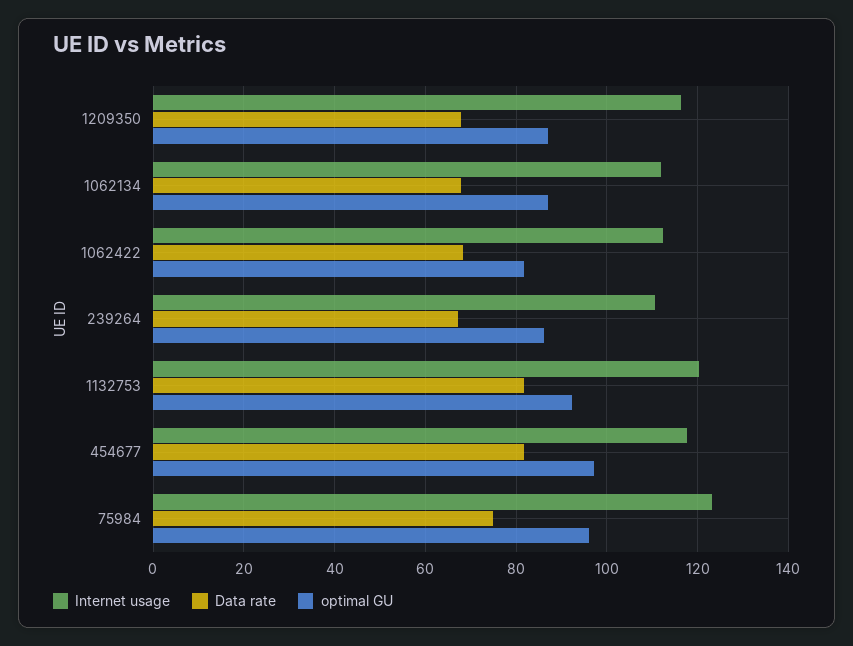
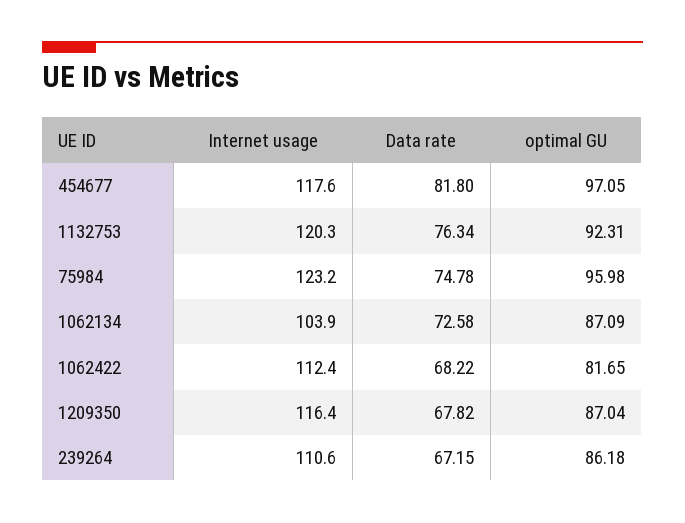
  {
    "Internet usage": {
      "1209350": 116.4,
-     "1062134": 112,
+     "1062134": 103.9,
      "1062422": 112.4,
      "239264": 110.6,
      "1132753": 120.3,
      "454677": 117.6,
      "75984": 123.2
    },
    "Data rate": {
      "1209350": 67.82,
-     "1062134": 68,
+     "1062134": 72.58,
      "1062422": 68.22,
      "239264": 67.15,
-     "1132753": 82,
+     "1132753": 76.34,
      "454677": 81.8,
      "75984": 74.78
    },
    "optimal GU": {
      "1209350": 87.04,
      "1062134": 87.09,
      "1062422": 81.65,
      "239264": 86.18,
      "1132753": 92.31,
      "454677": 97.05,
      "75984": 95.98
    }
  }

